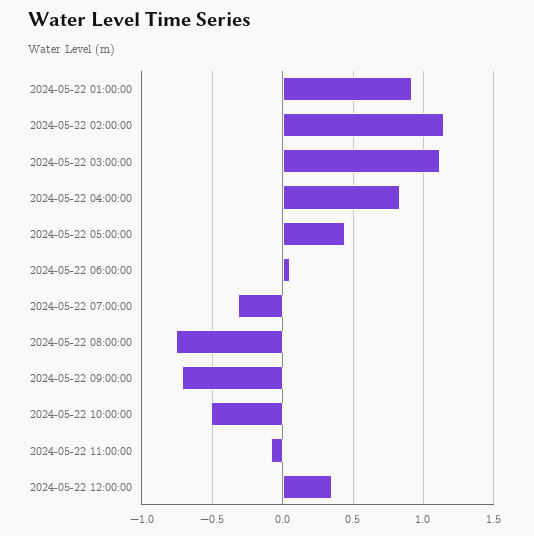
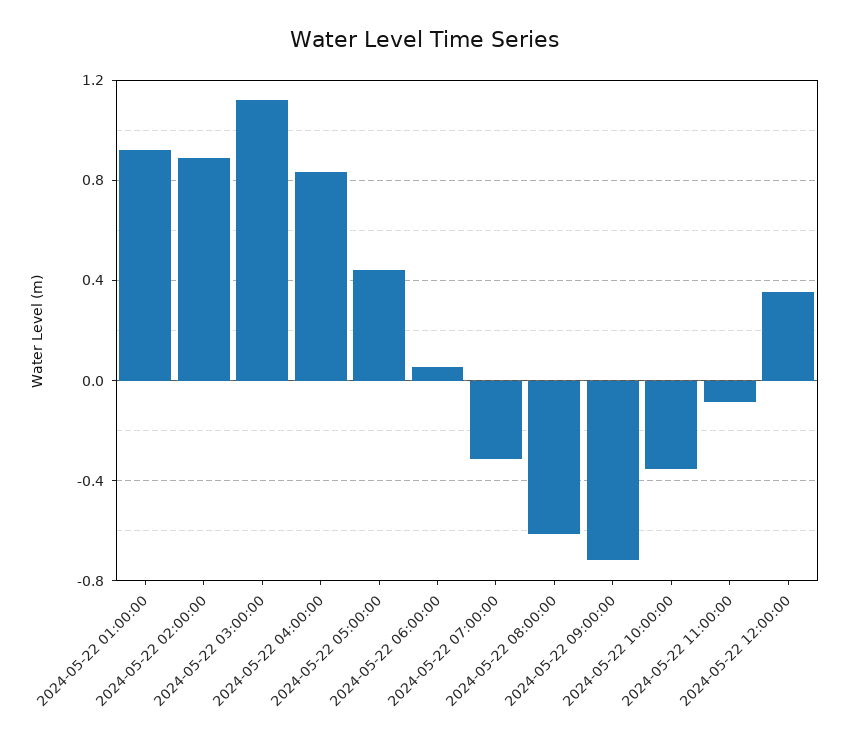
  {
    "2024-05-22 01:00:00": 0.9,
-   "2024-05-22 02:00:00": 1.15,
+   "2024-05-22 02:00:00": 0.9,
    "2024-05-22 03:00:00": 1.1,
    "2024-05-22 04:00:00": 0.85,
    "2024-05-22 05:00:00": 0.45,
    "2024-05-22 06:00:00": 0.05,
    "2024-05-22 07:00:00": -0.3,
-   "2024-05-22 08:00:00": -0.75,
+   "2024-05-22 08:00:00": -0.6,
    "2024-05-22 09:00:00": -0.7,
-   "2024-05-22 10:00:00": -0.5,
+   "2024-05-22 10:00:00": -0.35,
    "2024-05-22 11:00:00": -0.1,
    "2024-05-22 12:00:00": 0.35
  }

